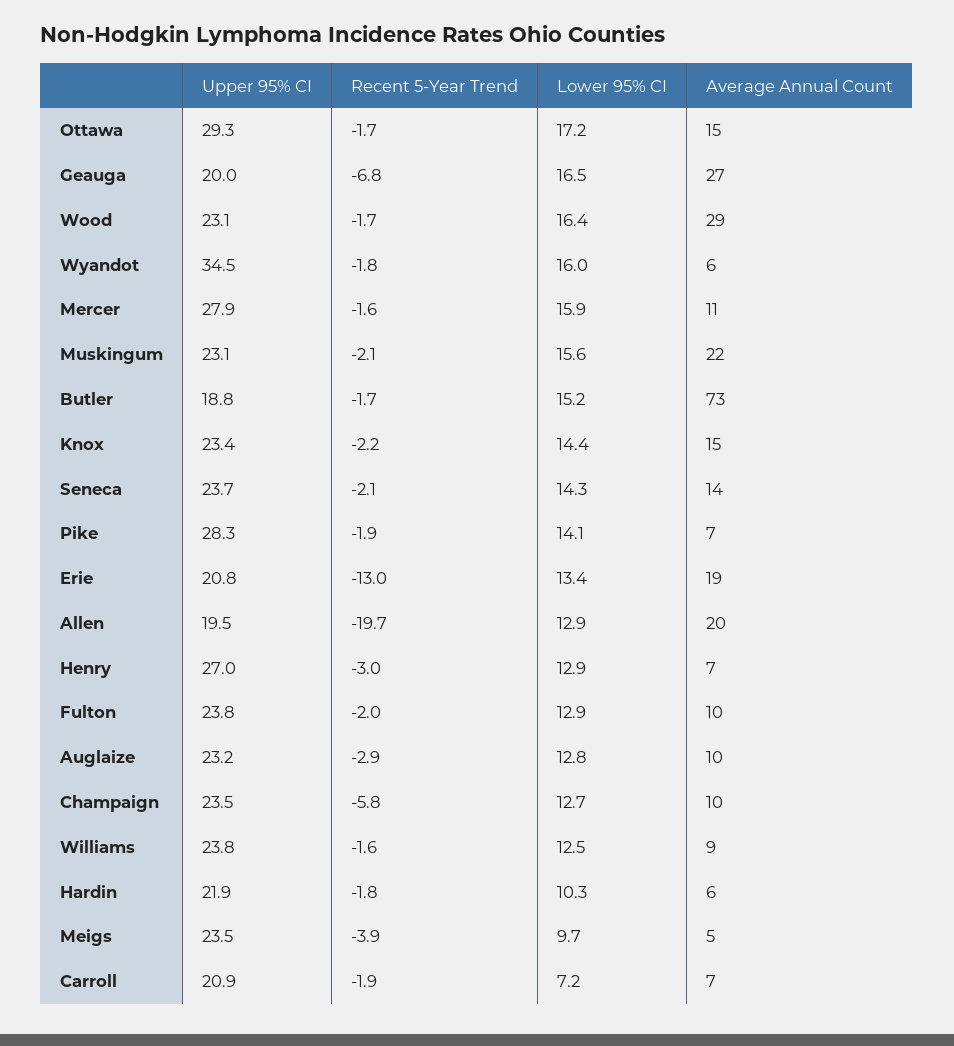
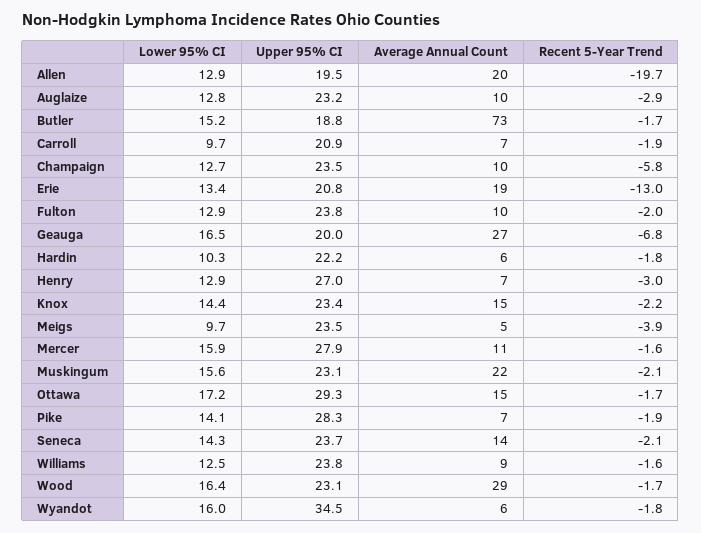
  {
    "Upper 95% CI": {
      "Ottawa": 29.3,
      "Geauga": 20,
      "Wood": 23.1,
      "Wyandot": 34.5,
      "Mercer": 27.9,
      "Muskingum": 23.1,
      "Butler": 18.8,
      "Knox": 23.4,
      "Seneca": 23.7,
      "Pike": 28.3,
      "Erie": 20.8,
      "Allen": 19.5,
      "Henry": 27,
      "Fulton": 23.8,
      "Auglaize": 23.2,
      "Champaign": 23.5,
      "Williams": 23.8,
-     "Hardin": 21.9,
+     "Hardin": 22.2,
      "Meigs": 23.5,
      "Carroll": 20.9
    },
    "Recent 5-Year Trend": {
      "Ottawa": -1.7,
      "Geauga": -6.8,
      "Wood": -1.7,
      "Wyandot": -1.8,
      "Mercer": -1.6,
      "Muskingum": -2.1,
      "Butler": -1.7,
      "Knox": -2.2,
      "Seneca": -2.1,
      "Pike": -1.9,
      "Erie": -13,
      "Allen": -19.7,
      "Henry": -3,
      "Fulton": -2,
      "Auglaize": -2.9,
      "Champaign": -5.8,
      "Williams": -1.6,
      "Hardin": -1.8,
      "Meigs": -3.9,
      "Carroll": -1.9
    },
    "Lower 95% CI": {
      "Ottawa": 17.2,
      "Geauga": 16.5,
      "Wood": 16.4,
      "Wyandot": 16,
      "Mercer": 15.9,
      "Muskingum": 15.6,
      "Butler": 15.2,
      "Knox": 14.4,
      "Seneca": 14.3,
      "Pike": 14.1,
      "Erie": 13.4,
      "Allen": 12.9,
      "Henry": 12.9,
      "Fulton": 12.9,
      "Auglaize": 12.8,
      "Champaign": 12.7,
      "Williams": 12.5,
      "Hardin": 10.3,
      "Meigs": 9.7,
-     "Carroll": 7.2
+     "Carroll": 9.7
    },
    "Average Annual Count": {
      "Ottawa": 15,
      "Geauga": 27,
      "Wood": 29,
      "Wyandot": 6,
      "Mercer": 11,
      "Muskingum": 22,
      "Butler": 73,
      "Knox": 15,
      "Seneca": 14,
      "Pike": 7,
      "Erie": 19,
      "Allen": 20,
      "Henry": 7,
      "Fulton": 10,
      "Auglaize": 10,
      "Champaign": 10,
      "Williams": 9,
      "Hardin": 6,
      "Meigs": 5,
      "Carroll": 7
    }
  }

